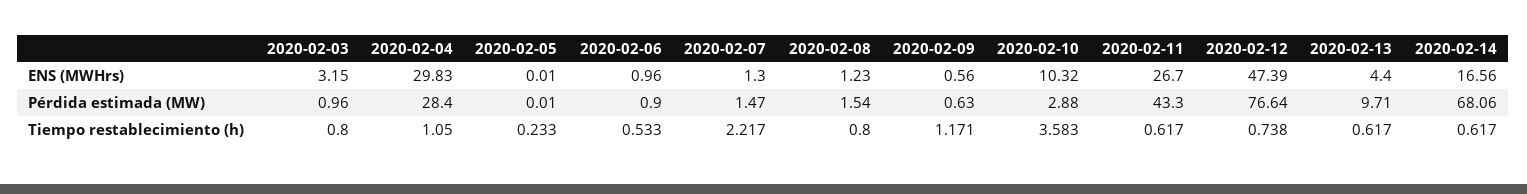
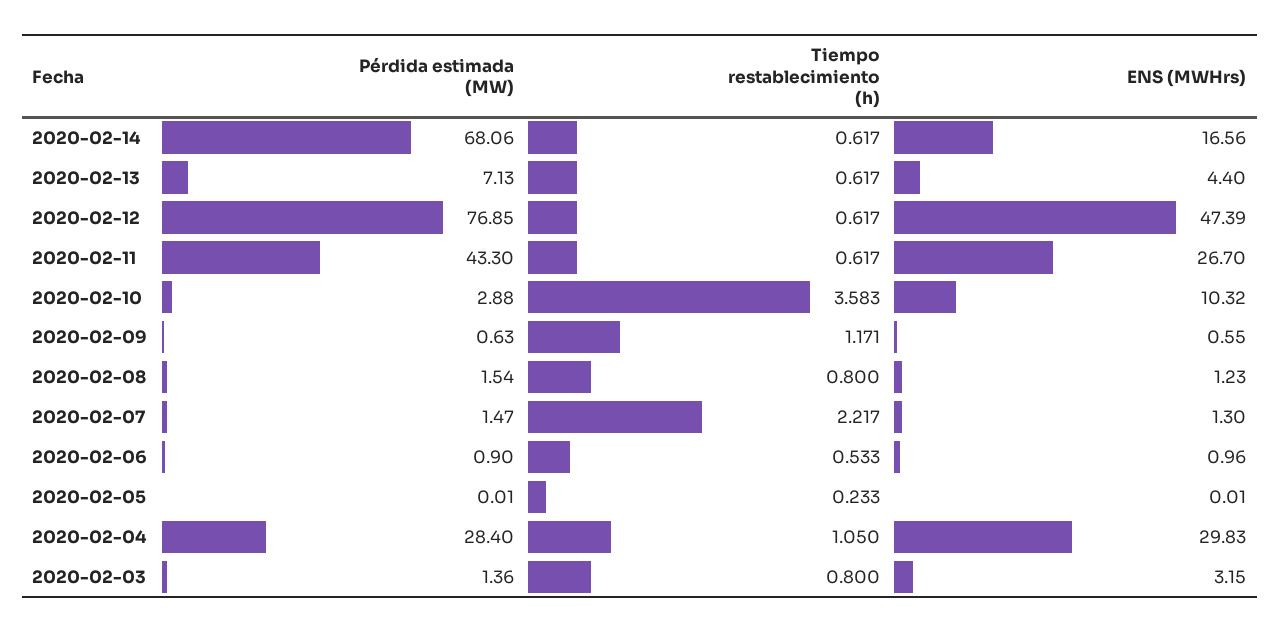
  {
    "2020-02-03": {
      "ENS (MWHrs)": 3.15,
-     "Pérdida estimada (MW)": 0.96,
+     "Pérdida estimada (MW)": 1.36,
      "Tiempo restablecimiento (h)": 0.8
    },
    "2020-02-04": {
      "ENS (MWHrs)": 29.83,
      "Pérdida estimada (MW)": 28.4,
      "Tiempo restablecimiento (h)": 1.05
    },
    "2020-02-05": {
      "ENS (MWHrs)": 0.01,
      "Pérdida estimada (MW)": 0.01,
      "Tiempo restablecimiento (h)": 0.233
    },
    "2020-02-06": {
      "ENS (MWHrs)": 0.96,
      "Pérdida estimada (MW)": 0.9,
      "Tiempo restablecimiento (h)": 0.533
    },
    "2020-02-07": {
      "ENS (MWHrs)": 1.3,
      "Pérdida estimada (MW)": 1.47,
      "Tiempo restablecimiento (h)": 2.217
    },
    "2020-02-08": {
      "ENS (MWHrs)": 1.23,
      "Pérdida estimada (MW)": 1.54,
      "Tiempo restablecimiento (h)": 0.8
    },
    "2020-02-09": {
-     "ENS (MWHrs)": 0.56,
+     "ENS (MWHrs)": 0.55,
      "Pérdida estimada (MW)": 0.63,
      "Tiempo restablecimiento (h)": 1.171
    },
    "2020-02-10": {
      "ENS (MWHrs)": 10.32,
      "Pérdida estimada (MW)": 2.88,
      "Tiempo restablecimiento (h)": 3.583
    },
    "2020-02-11": {
      "ENS (MWHrs)": 26.7,
      "Pérdida estimada (MW)": 43.3,
      "Tiempo restablecimiento (h)": 0.617
    },
    "2020-02-12": {
      "ENS (MWHrs)": 47.39,
-     "Pérdida estimada (MW)": 76.64,
+     "Pérdida estimada (MW)": 76.85,
-     "Tiempo restablecimiento (h)": 0.738
+     "Tiempo restablecimiento (h)": 0.617
    },
    "2020-02-13": {
      "ENS (MWHrs)": 4.4,
-     "Pérdida estimada (MW)": 9.71,
+     "Pérdida estimada (MW)": 7.13,
      "Tiempo restablecimiento (h)": 0.617
    },
    "2020-02-14": {
      "ENS (MWHrs)": 16.56,
      "Pérdida estimada (MW)": 68.06,
      "Tiempo restablecimiento (h)": 0.617
    }
  }

